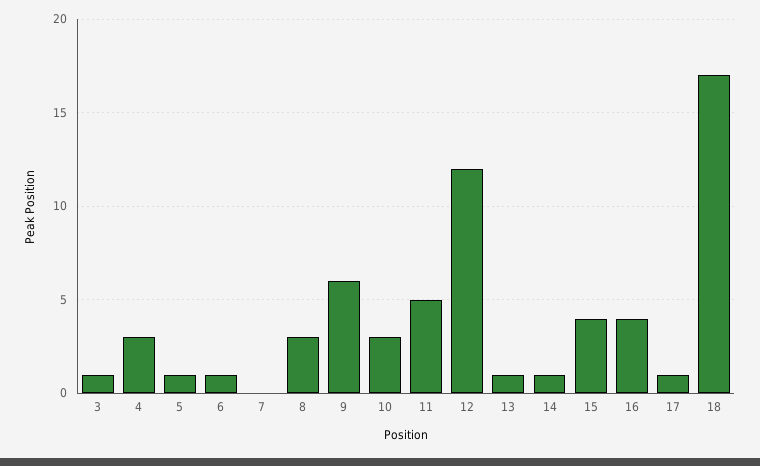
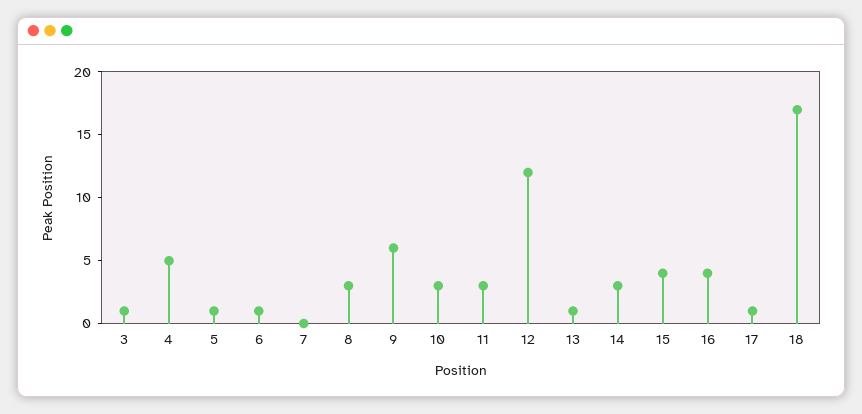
  {
    "3": 1,
-   "4": 3,
+   "4": 5,
    "5": 1,
    "6": 1,
    "7": 0,
    "8": 3,
    "9": 6,
    "10": 3,
-   "11": 5,
+   "11": 3,
    "12": 12,
    "13": 1,
-   "14": 1,
+   "14": 3,
    "15": 4,
    "16": 4,
    "17": 1,
    "18": 17
  }

